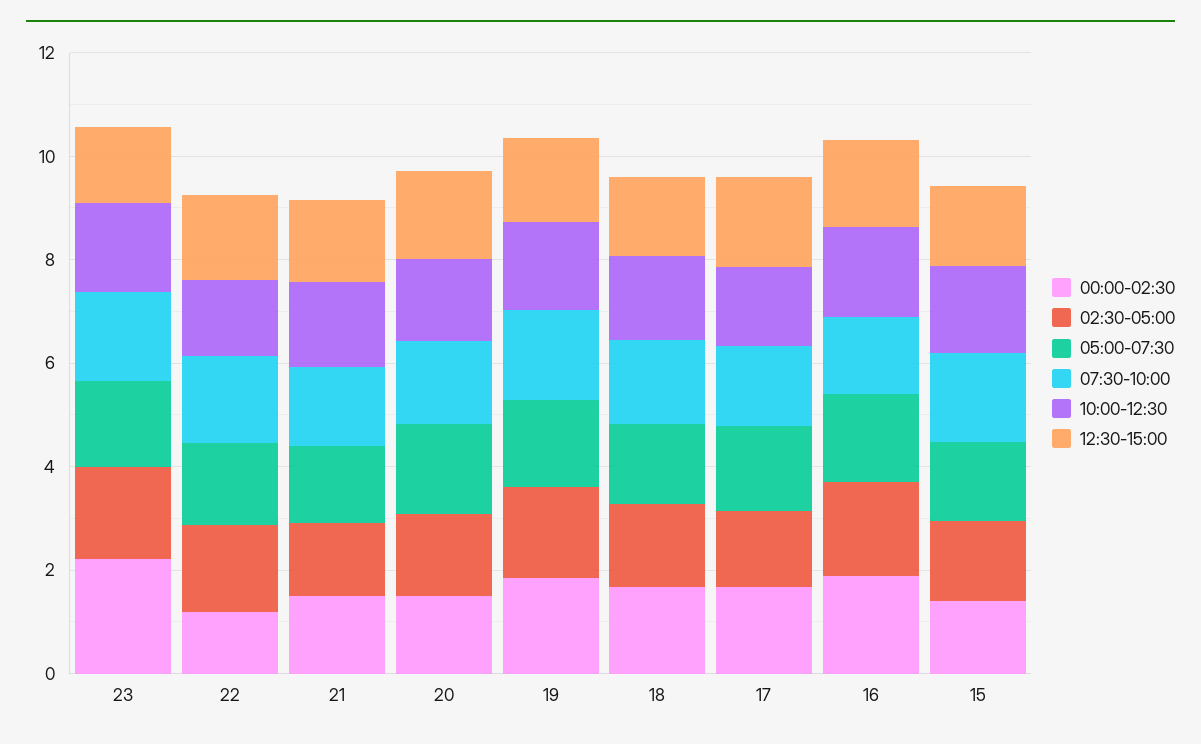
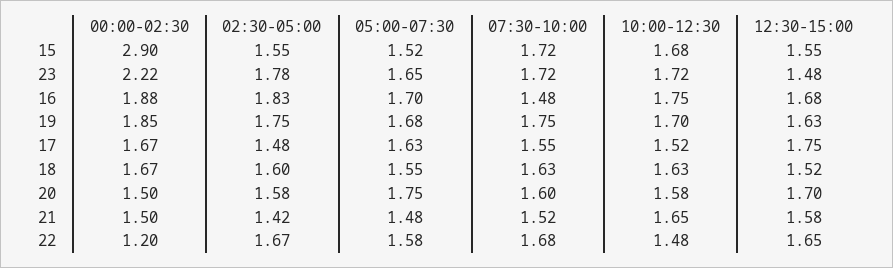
  {
    "00:00-02:30": {
      "23": 2.22,
      "22": 1.2,
      "21": 1.5,
      "20": 1.5,
      "19": 1.85,
      "18": 1.67,
      "17": 1.67,
      "16": 1.88,
-     "15": 1.5
+     "15": 2.9
    },
    "02:30-05:00": {
      "23": 1.78,
      "22": 1.67,
      "21": 1.42,
      "20": 1.58,
      "19": 1.75,
      "18": 1.6,
      "17": 1.48,
      "16": 1.83,
      "15": 1.55
    },
    "05:00-07:30": {
      "23": 1.65,
      "22": 1.58,
      "21": 1.48,
      "20": 1.75,
      "19": 1.68,
      "18": 1.55,
      "17": 1.63,
      "16": 1.7,
      "15": 1.52
    },
    "07:30-10:00": {
      "23": 1.72,
      "22": 1.68,
      "21": 1.52,
      "20": 1.6,
      "19": 1.75,
      "18": 1.63,
      "17": 1.55,
      "16": 1.48,
      "15": 1.72
    },
    "10:00-12:30": {
      "23": 1.72,
      "22": 1.48,
      "21": 1.65,
      "20": 1.58,
      "19": 1.7,
      "18": 1.63,
      "17": 1.52,
      "16": 1.75,
      "15": 1.68
    },
    "12:30-15:00": {
      "23": 1.48,
      "22": 1.65,
      "21": 1.58,
      "20": 1.7,
      "19": 1.63,
      "18": 1.52,
      "17": 1.75,
      "16": 1.68,
      "15": 1.55
    }
  }

